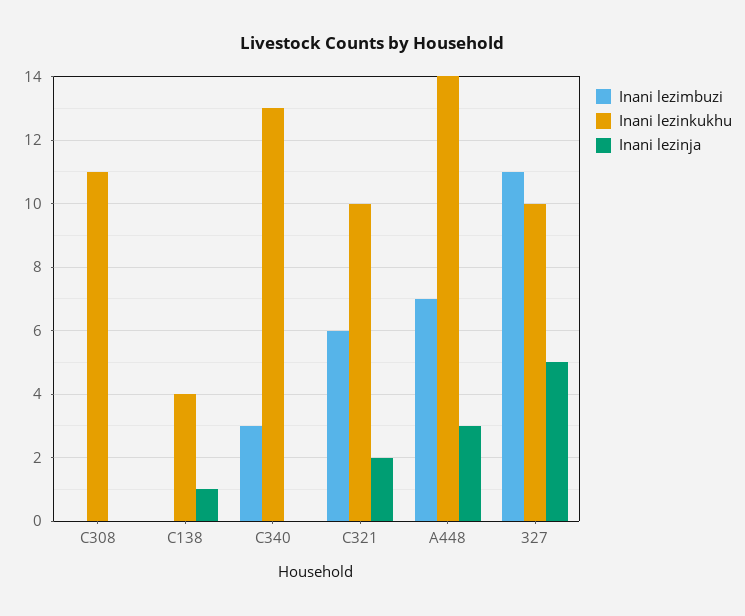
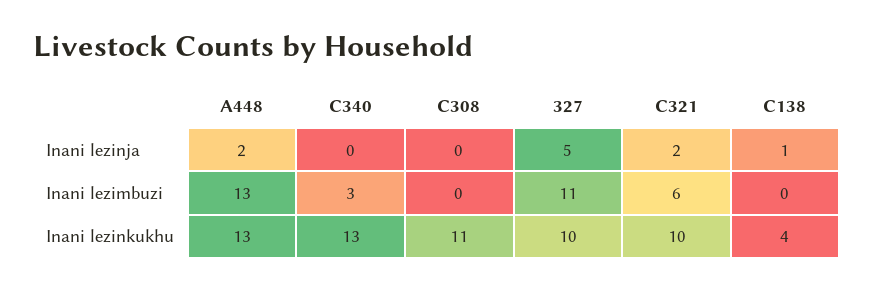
  {
    "Inani lezimbuzi": {
      "C308": 0,
      "C138": 0,
      "C340": 3,
      "C321": 6,
-     "A448": 7,
+     "A448": 13,
      "327": 11
    },
    "Inani lezinkukhu": {
      "C308": 11,
      "C138": 4,
      "C340": 13,
      "C321": 10,
-     "A448": 14,
+     "A448": 13,
      "327": 10
    },
    "Inani lezinja": {
      "C308": 0,
      "C138": 1,
      "C340": 0,
      "C321": 2,
-     "A448": 3,
+     "A448": 2,
      "327": 5
    }
  }

